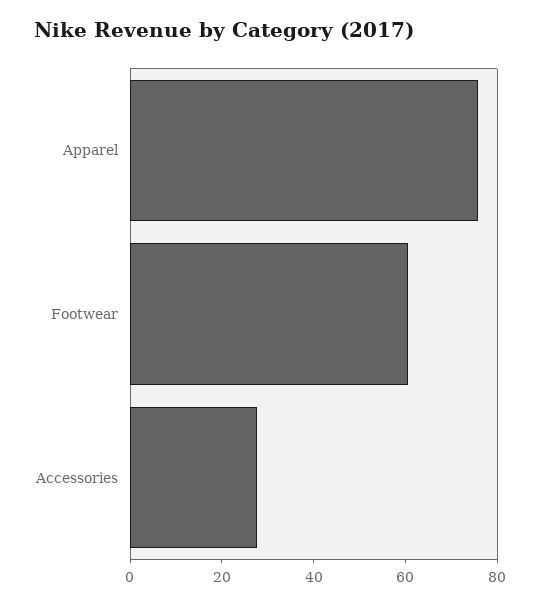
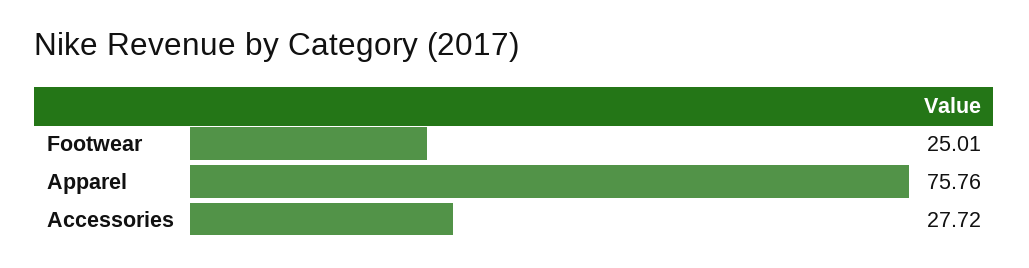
  {
    "Apparel": 75.76,
-   "Footwear": 60,
+   "Footwear": 25.01,
    "Accessories": 27.72
  }

